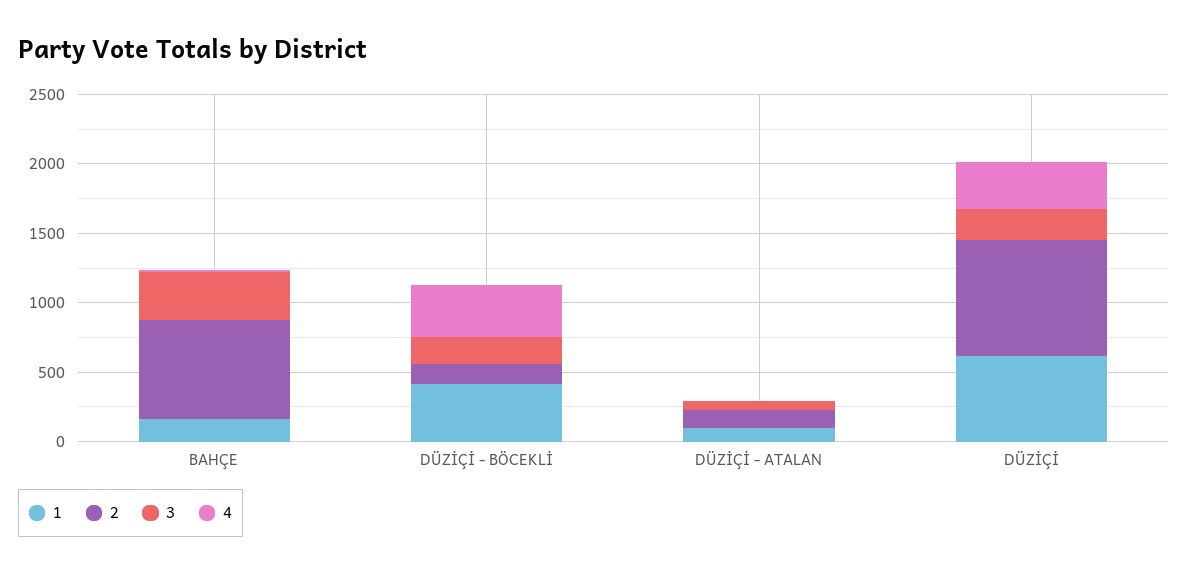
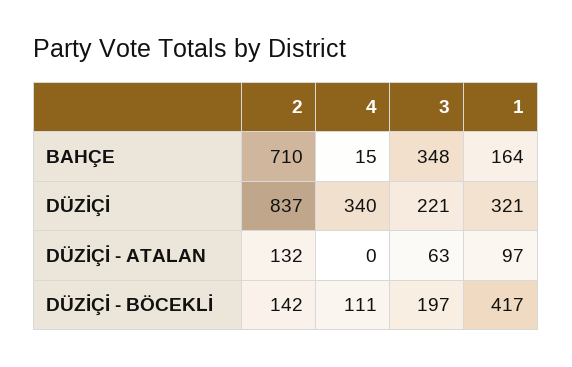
  {
    "1": {
      "BAHÇE": 164,
      "DÜZİÇİ - BÖCEKLİ": 417,
      "DÜZİÇİ - ATALAN": 97,
-     "DÜZİÇİ": 600
+     "DÜZİÇİ": 321
    },
    "2": {
      "BAHÇE": 710,
      "DÜZİÇİ - BÖCEKLİ": 142,
      "DÜZİÇİ - ATALAN": 132,
      "DÜZİÇİ": 837
    },
    "3": {
      "BAHÇE": 348,
      "DÜZİÇİ - BÖCEKLİ": 197,
      "DÜZİÇİ - ATALAN": 63,
      "DÜZİÇİ": 221
    },
    "4": {
      "BAHÇE": 15,
-     "DÜZİÇİ - BÖCEKLİ": 400,
+     "DÜZİÇİ - BÖCEKLİ": 111,
      "DÜZİÇİ - ATALAN": 0,
      "DÜZİÇİ": 340
    }
  }

